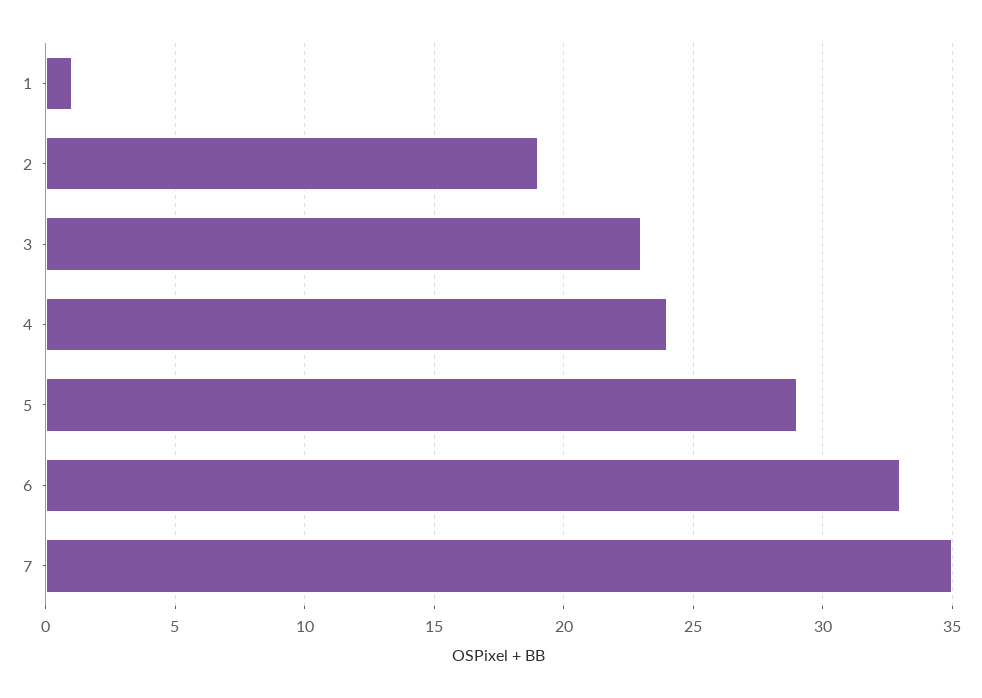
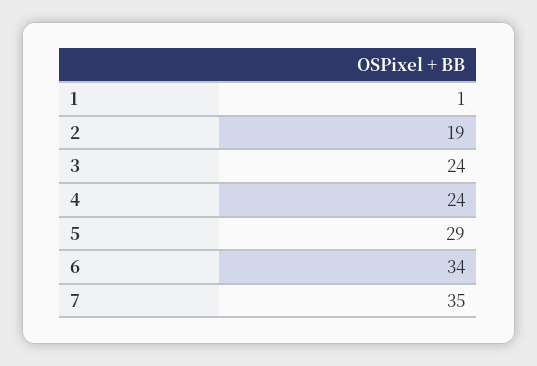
  {
    "1": 1,
    "2": 19,
-   "3": 23,
+   "3": 24,
    "4": 24,
    "5": 29,
-   "6": 33,
+   "6": 34,
    "7": 35
  }

